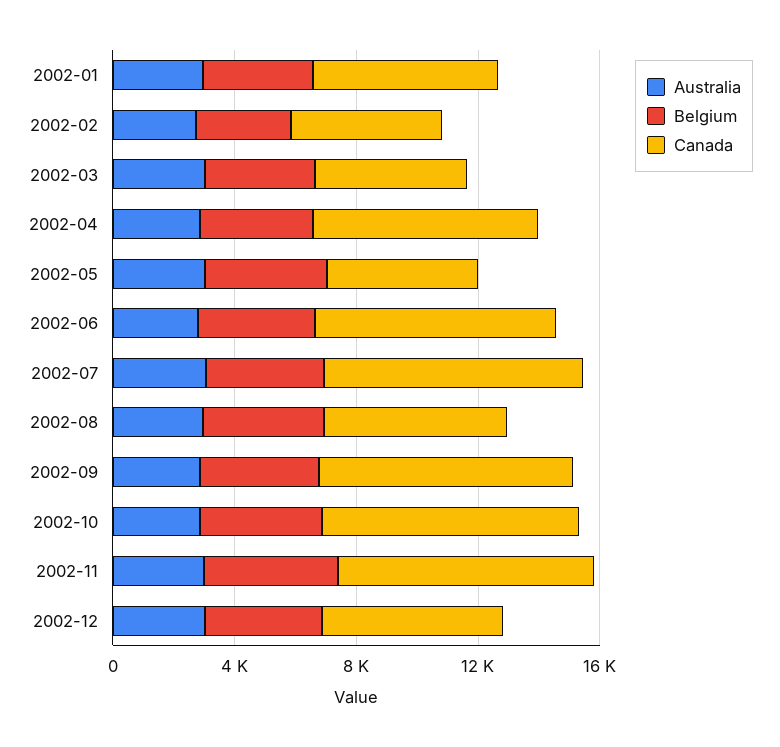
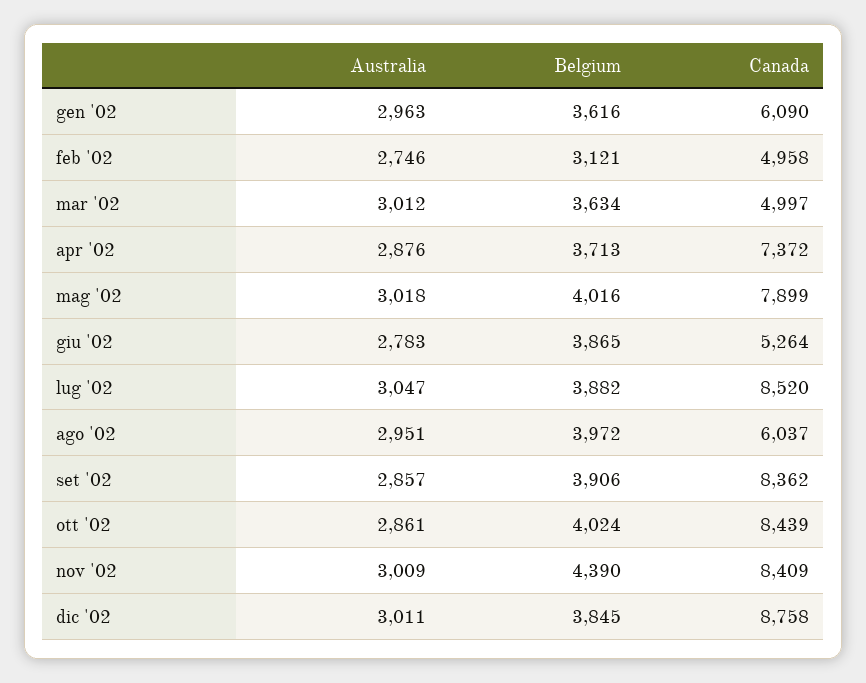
  {
    "Australia": {
      "2002-01": 2963,
      "2002-02": 2746,
      "2002-03": 3012,
      "2002-04": 2876,
      "2002-05": 3018,
      "2002-06": 2783,
      "2002-07": 3047,
      "2002-08": 2951,
      "2002-09": 2857,
      "2002-10": 2861,
      "2002-11": 3009,
      "2002-12": 3011
    },
    "Belgium": {
      "2002-01": 3616,
      "2002-02": 3121,
      "2002-03": 3634,
      "2002-04": 3713,
      "2002-05": 4016,
      "2002-06": 3865,
      "2002-07": 3882,
      "2002-08": 3972,
      "2002-09": 3906,
      "2002-10": 4024,
      "2002-11": 4390,
      "2002-12": 3845
    },
    "Canada": {
      "2002-01": 6090,
      "2002-02": 4958,
      "2002-03": 4997,
      "2002-04": 7372,
-     "2002-05": 5000,
+     "2002-05": 7899,
-     "2002-06": 8000,
+     "2002-06": 5264,
      "2002-07": 8520,
      "2002-08": 6037,
      "2002-09": 8362,
      "2002-10": 8439,
      "2002-11": 8409,
-     "2002-12": 6000
+     "2002-12": 8758
    }
  }

